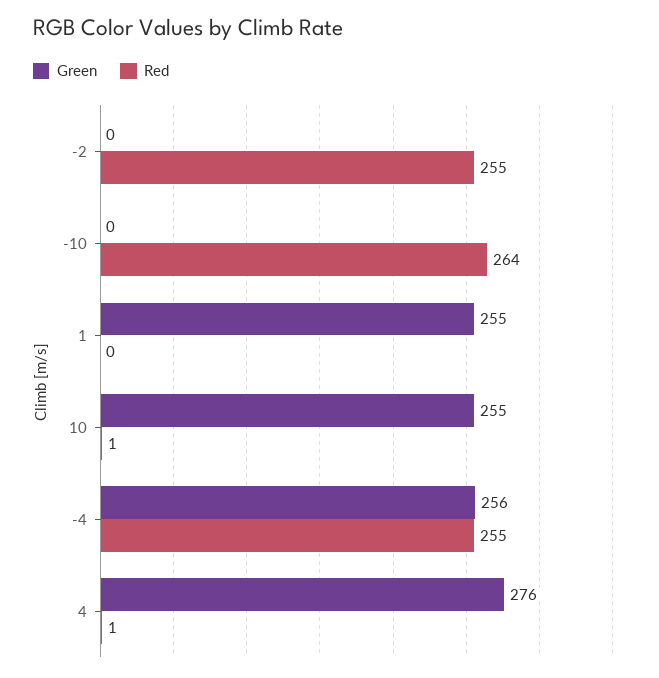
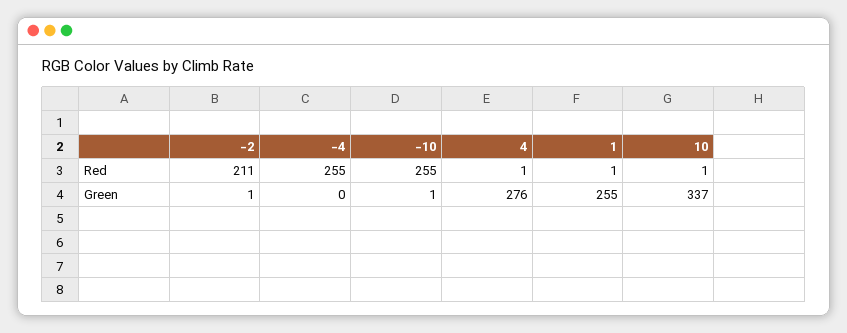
  {
    "Green": {
-     "-2": 0,
+     "-2": 1,
-     "-10": 0,
+     "-10": 1,
      "1": 255,
-     "10": 255,
+     "10": 337,
-     "-4": 256,
+     "-4": 0,
      "4": 276
    },
    "Red": {
-     "-2": 255,
+     "-2": 211,
-     "-10": 264,
+     "-10": 255,
-     "1": 0,
+     "1": 1,
      "10": 1,
      "-4": 255,
      "4": 1
    }
  }

